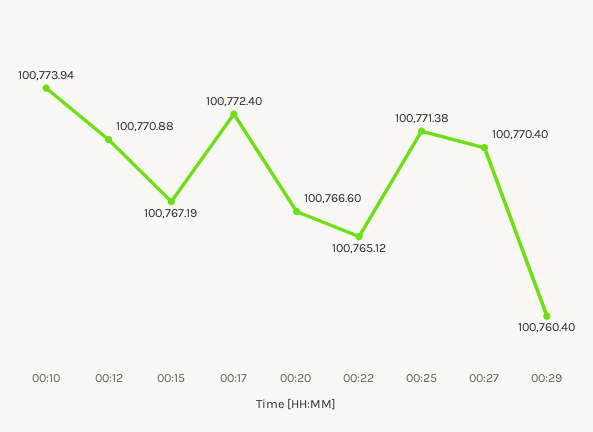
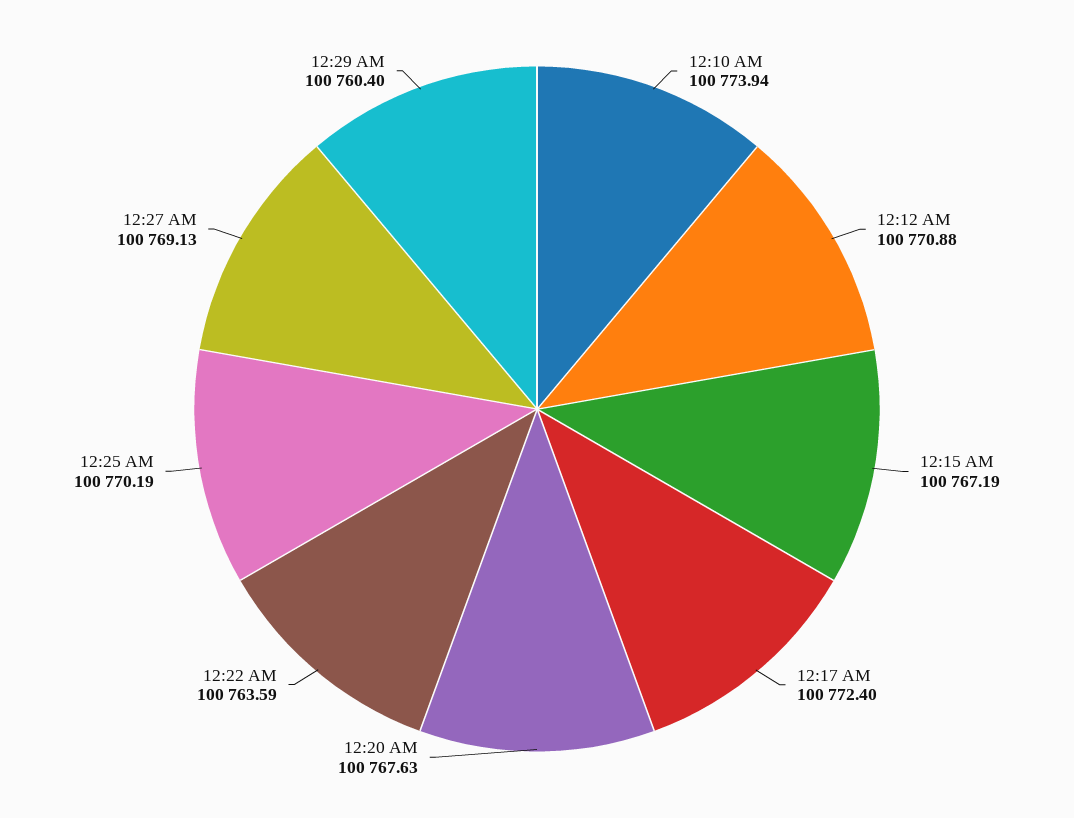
  {
    "00:10": 100773.94,
    "00:12": 100770.88,
    "00:15": 100767.19,
    "00:17": 100772.4,
-   "00:20": 100766.6,
+   "00:20": 100767.63,
-   "00:22": 100765.12,
+   "00:22": 100763.59,
-   "00:25": 100771.38,
+   "00:25": 100770.19,
-   "00:27": 100770.4,
+   "00:27": 100769.13,
    "00:29": 100760.4
  }

